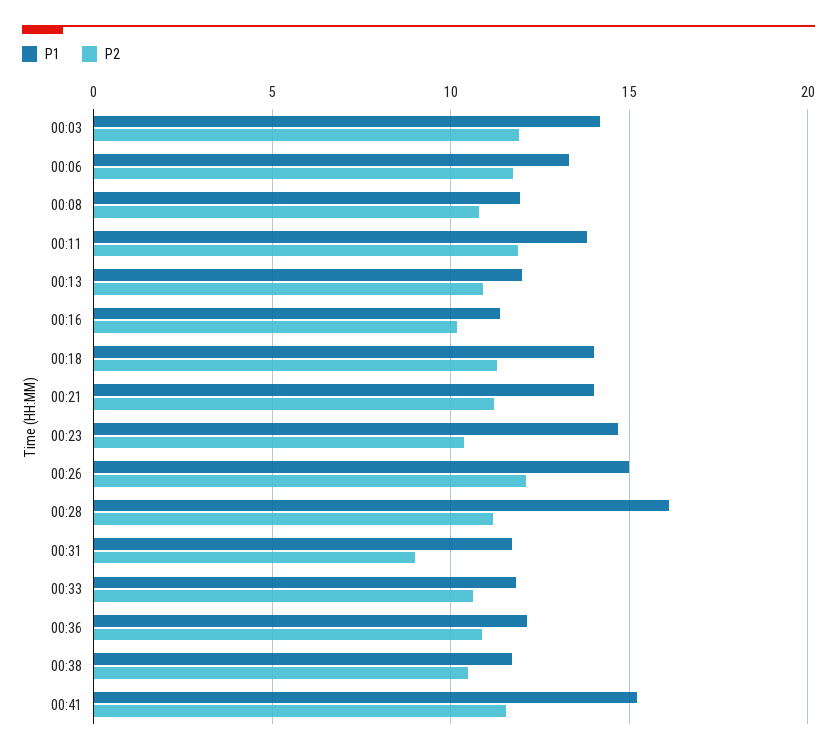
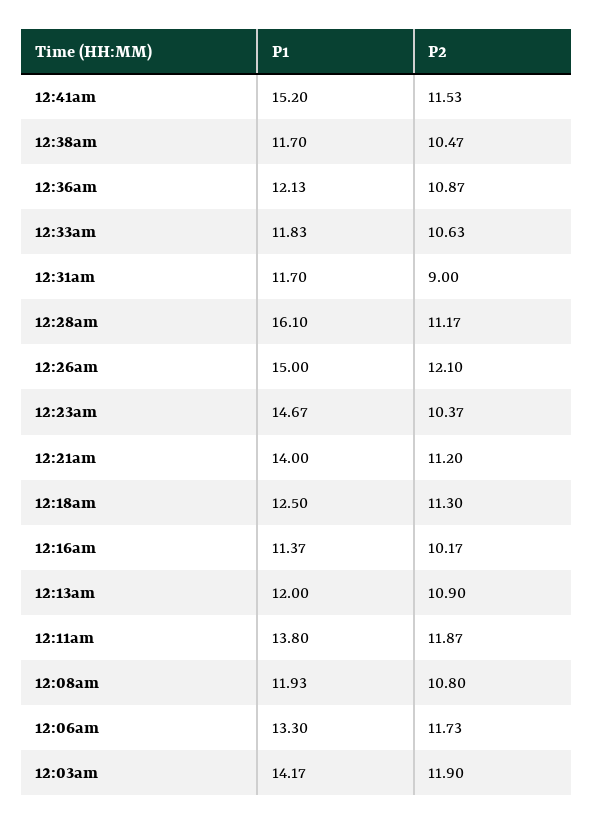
  {
    "P1": {
      "00:03": 14.17,
      "00:06": 13.3,
      "00:08": 11.93,
      "00:11": 13.8,
      "00:13": 12,
      "00:16": 11.37,
-     "00:18": 14,
+     "00:18": 12.5,
      "00:21": 14,
      "00:23": 14.67,
      "00:26": 15,
      "00:28": 16.1,
      "00:31": 11.7,
      "00:33": 11.83,
      "00:36": 12.13,
      "00:38": 11.7,
      "00:41": 15.2
    },
    "P2": {
      "00:03": 11.9,
      "00:06": 11.73,
      "00:08": 10.8,
      "00:11": 11.87,
      "00:13": 10.9,
      "00:16": 10.17,
      "00:18": 11.3,
      "00:21": 11.2,
      "00:23": 10.37,
      "00:26": 12.1,
      "00:28": 11.17,
      "00:31": 9,
      "00:33": 10.63,
      "00:36": 10.87,
      "00:38": 10.47,
      "00:41": 11.53
    }
  }

